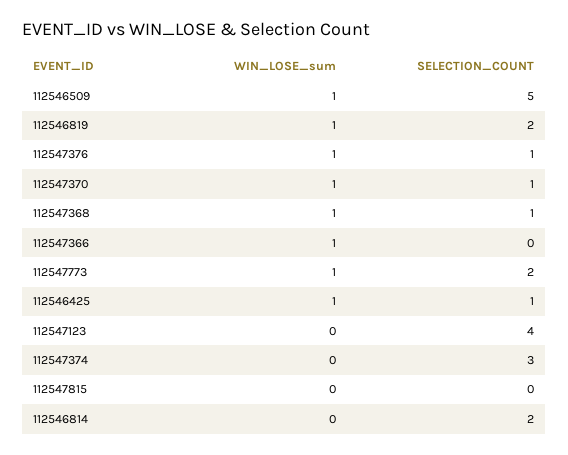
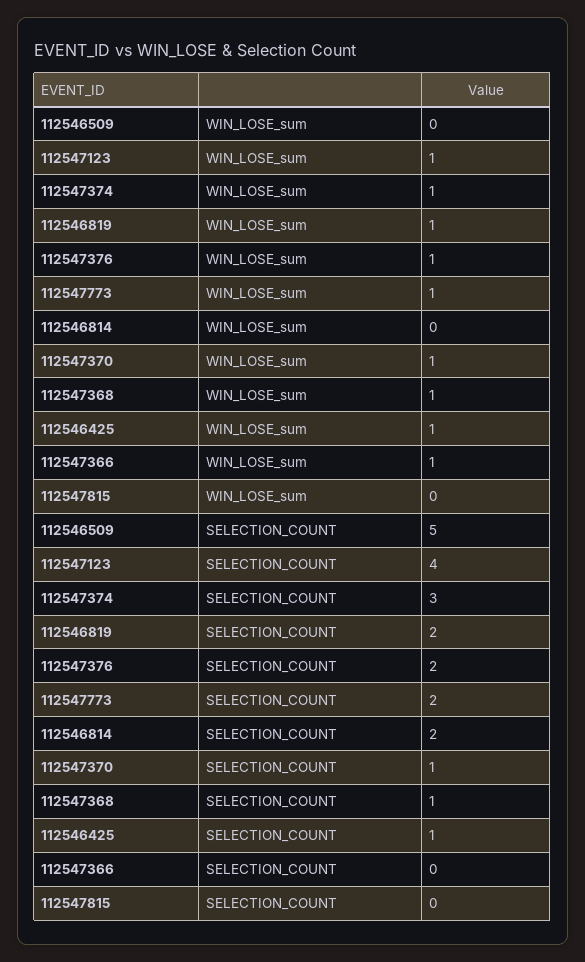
  {
    "WIN_LOSE_sum": {
-     "112546509": 1,
+     "112546509": 0,
      "112546819": 1,
      "112547376": 1,
      "112547370": 1,
      "112547368": 1,
      "112547366": 1,
      "112547773": 1,
      "112546425": 1,
-     "112547123": 0,
+     "112547123": 1,
-     "112547374": 0,
+     "112547374": 1,
      "112547815": 0,
      "112546814": 0
    },
    "SELECTION_COUNT": {
      "112546509": 5,
      "112546819": 2,
-     "112547376": 1,
+     "112547376": 2,
      "112547370": 1,
      "112547368": 1,
      "112547366": 0,
      "112547773": 2,
      "112546425": 1,
      "112547123": 4,
      "112547374": 3,
      "112547815": 0,
      "112546814": 2
    }
  }

